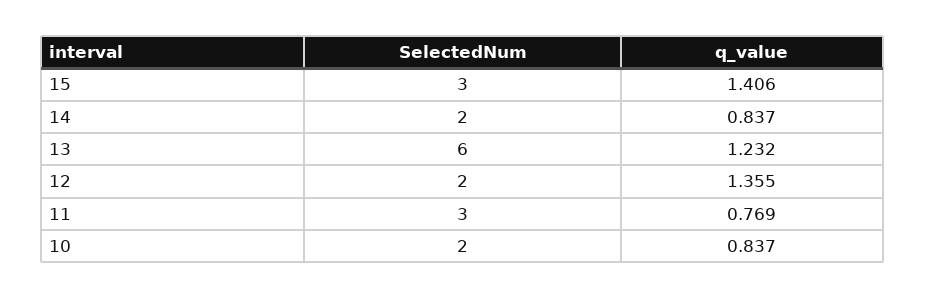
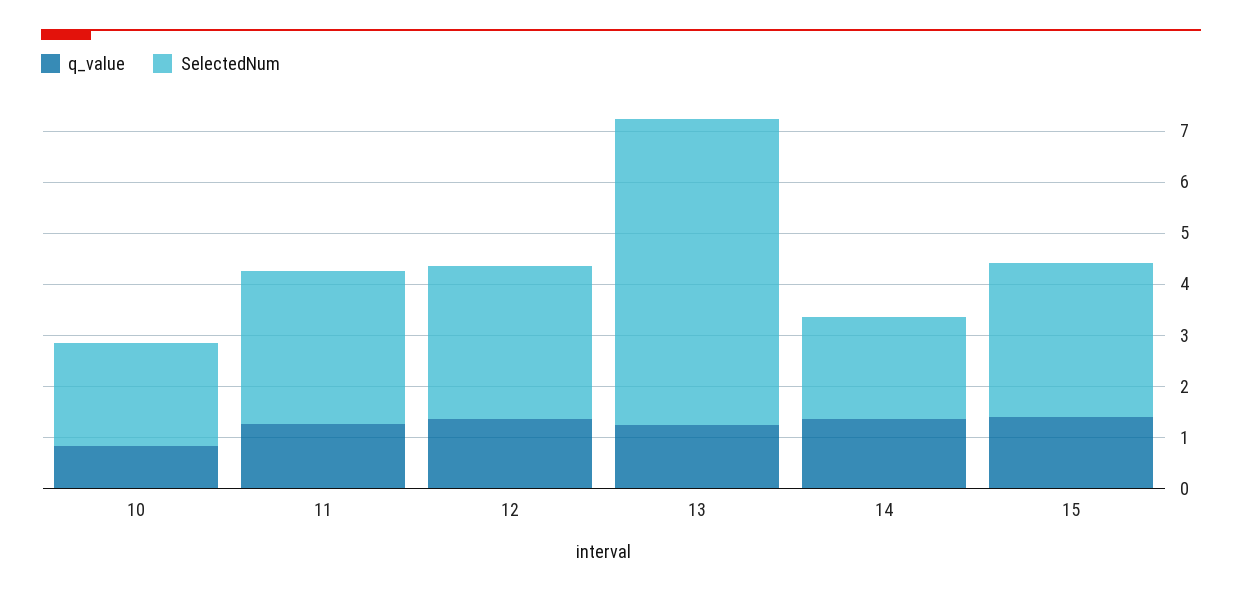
  {
    "SelectedNum": {
      "15": 3,
      "14": 2,
      "13": 6,
-     "12": 2,
+     "12": 3,
      "11": 3,
      "10": 2
    },
    "q_value": {
      "15": 1.406,
-     "14": 0.837,
+     "14": 1.4,
      "13": 1.232,
      "12": 1.355,
-     "11": 0.769,
+     "11": 1.2,
      "10": 0.837
    }
  }

